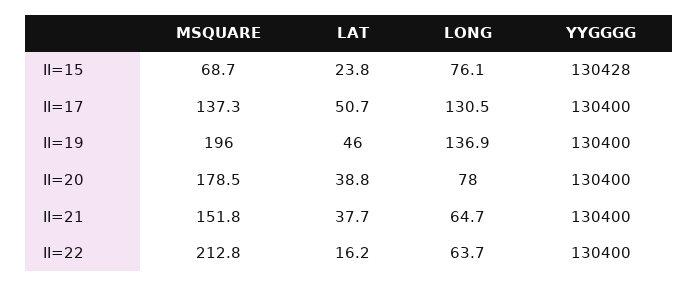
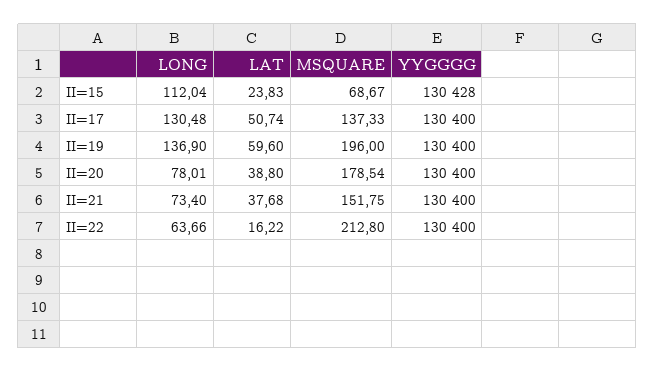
  {
    "MSQUARE": {
      "II=15": 68.67,
      "II=17": 137.33,
      "II=19": 196,
      "II=20": 178.54,
      "II=21": 151.75,
      "II=22": 212.8
    },
    "LAT": {
      "II=15": 23.83,
      "II=17": 50.74,
-     "II=19": 46,
+     "II=19": 59.6,
      "II=20": 38.8,
      "II=21": 37.68,
      "II=22": 16.22
    },
    "LONG": {
-     "II=15": 76.1,
+     "II=15": 112.04,
      "II=17": 130.48,
      "II=19": 136.9,
      "II=20": 78.01,
-     "II=21": 64.7,
+     "II=21": 73.4,
      "II=22": 63.66
    },
    "YYGGGG": {
      "II=15": 130428,
      "II=17": 130400,
      "II=19": 130400,
      "II=20": 130400,
      "II=21": 130400,
      "II=22": 130400
    }
  }

